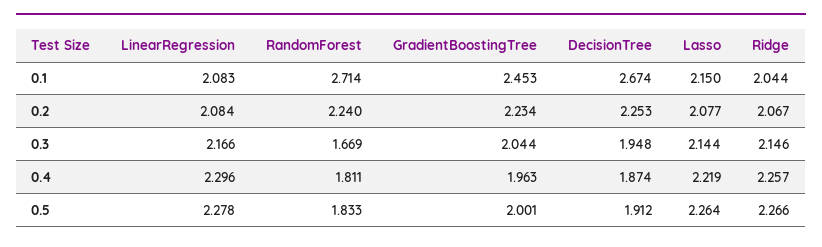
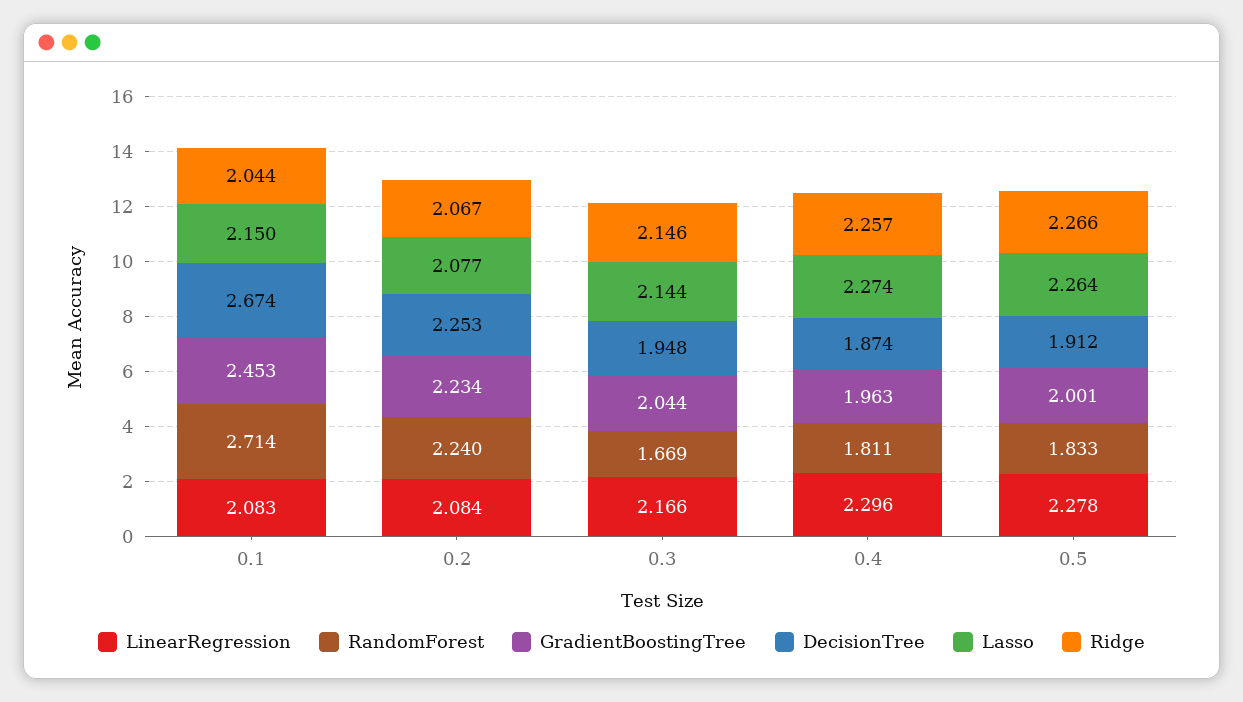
  {
    "LinearRegression": {
      "0.1": 2.083,
      "0.2": 2.084,
      "0.3": 2.166,
      "0.4": 2.296,
      "0.5": 2.278
    },
    "RandomForest": {
      "0.1": 2.714,
      "0.2": 2.24,
      "0.3": 1.669,
      "0.4": 1.811,
      "0.5": 1.833
    },
    "GradientBoostingTree": {
      "0.1": 2.453,
      "0.2": 2.234,
      "0.3": 2.044,
      "0.4": 1.963,
      "0.5": 2.001
    },
    "DecisionTree": {
      "0.1": 2.674,
      "0.2": 2.253,
      "0.3": 1.948,
      "0.4": 1.874,
      "0.5": 1.912
    },
    "Lasso": {
      "0.1": 2.15,
      "0.2": 2.077,
      "0.3": 2.144,
-     "0.4": 2.219,
+     "0.4": 2.274,
      "0.5": 2.264
    },
    "Ridge": {
      "0.1": 2.044,
      "0.2": 2.067,
      "0.3": 2.146,
      "0.4": 2.257,
      "0.5": 2.266
    }
  }

